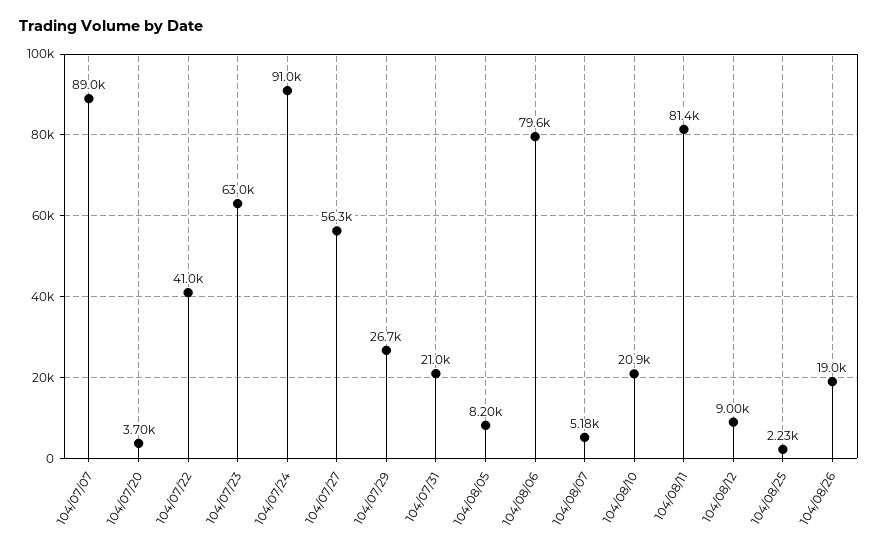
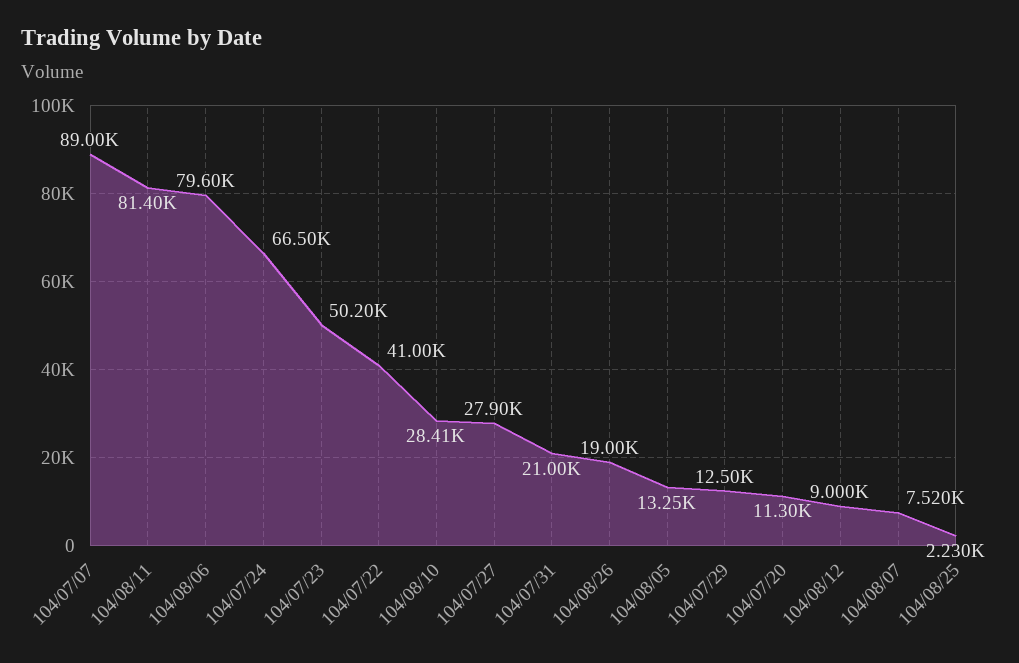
  {
    "104/07/07": 89000,
-   "104/07/20": 3700,
+   "104/07/20": 11300,
    "104/07/22": 41000,
-   "104/07/23": 63000,
+   "104/07/23": 50200,
-   "104/07/24": 91000,
+   "104/07/24": 66500,
-   "104/07/27": 56300,
+   "104/07/27": 27900,
-   "104/07/29": 26700,
+   "104/07/29": 12500,
    "104/07/31": 21000,
-   "104/08/05": 8200,
+   "104/08/05": 13250,
    "104/08/06": 79600,
-   "104/08/07": 5180,
+   "104/08/07": 7520,
-   "104/08/10": 20900,
+   "104/08/10": 28410,
    "104/08/11": 81400,
    "104/08/12": 9000,
    "104/08/25": 2230,
    "104/08/26": 19000
  }

